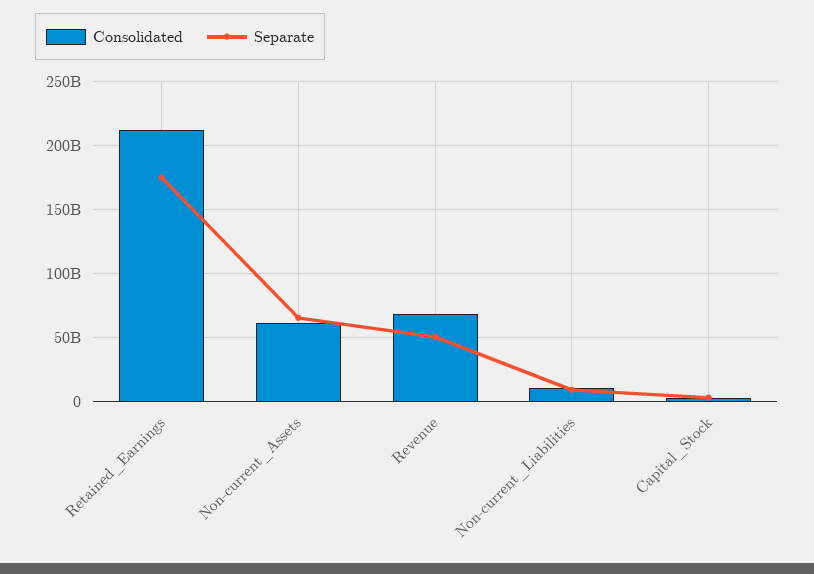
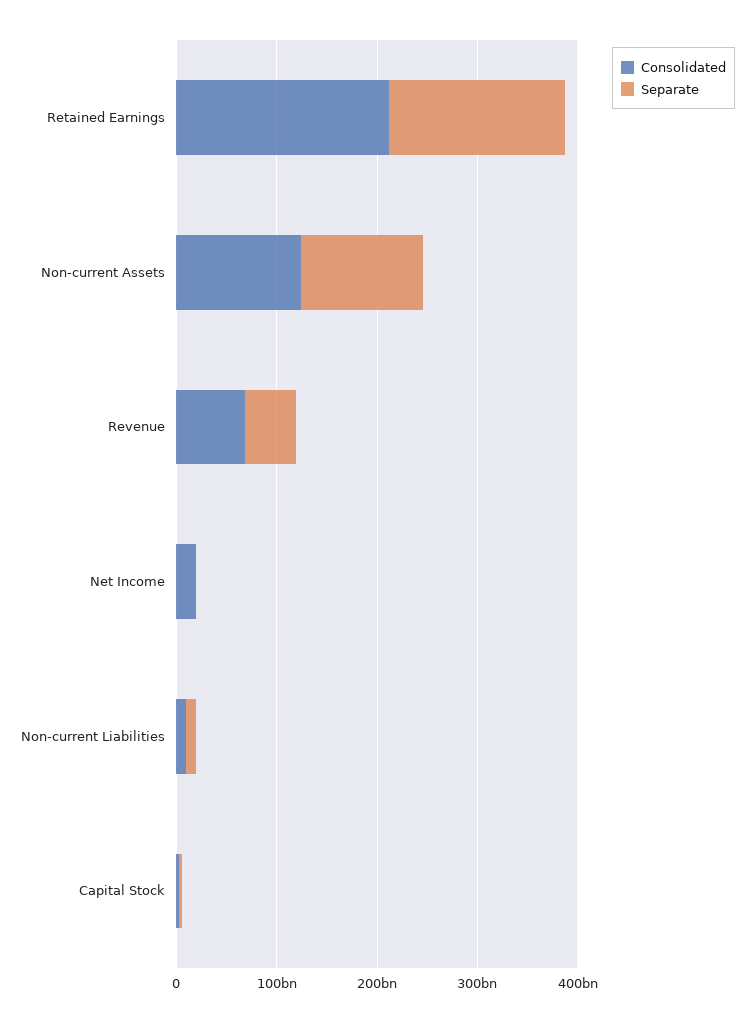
  {
    "Consolidated": {
      "Retained_Earnings": 210000000000,
-     "Non-current_Assets": 60000000000,
+     "Non-current_Assets": 120000000000,
      "Revenue": 70000000000,
      "Non-current_Liabilities": 10000000000,
-     "Capital_Stock": 5000000000
+     "Capital_Stock": 5000000000,
+     "Net Income": 20000000000
    },
    "Separate": {
      "Retained_Earnings": 175000000000,
-     "Non-current_Assets": 65000000000,
+     "Non-current_Assets": 120000000000,
      "Revenue": 50000000000,
      "Non-current_Liabilities": 10000000000,
-     "Capital_Stock": 5000000000
+     "Capital_Stock": 5000000000,
+     "Net Income": 0
    }
  }

